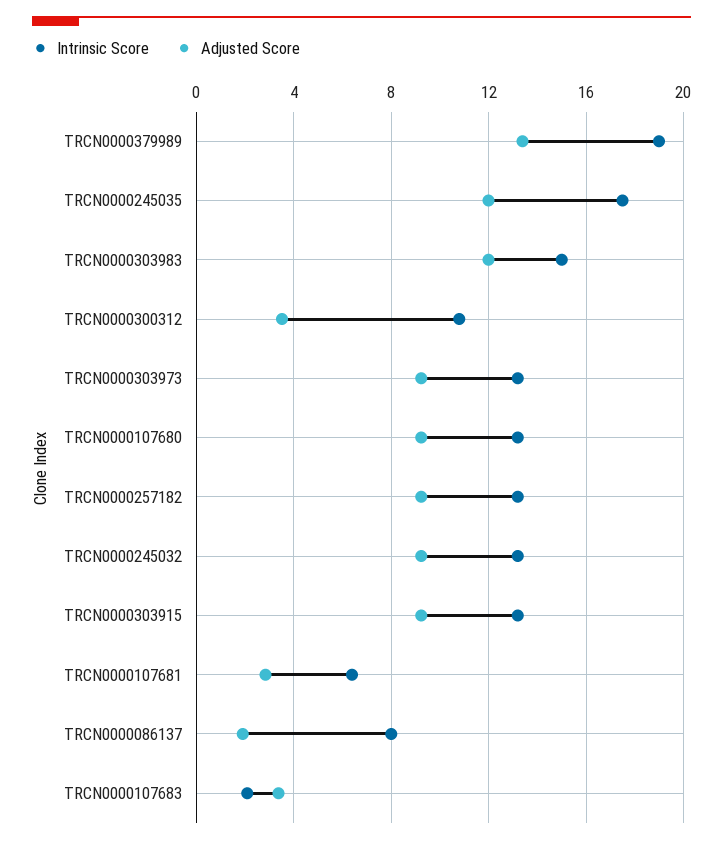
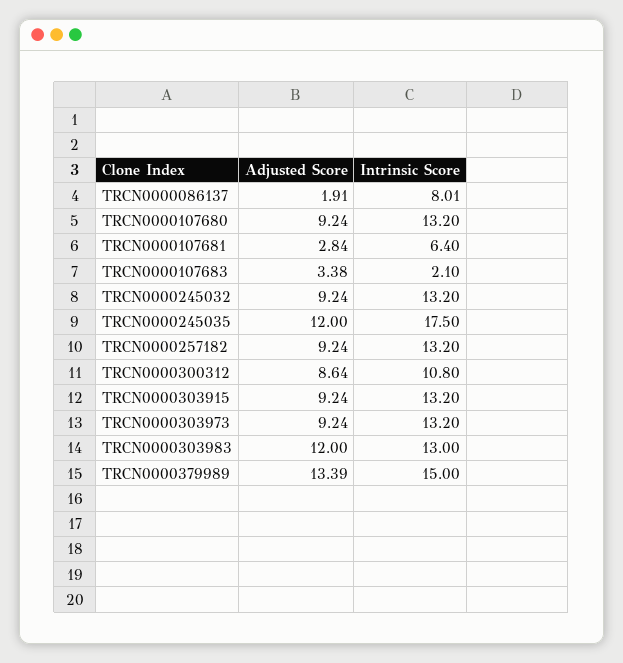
  {
    "Intrinsic Score": {
-     "TRCN0000379989": 19,
+     "TRCN0000379989": 15,
      "TRCN0000245035": 17.5,
-     "TRCN0000303983": 15,
+     "TRCN0000303983": 13,
      "TRCN0000300312": 10.8,
      "TRCN0000303973": 13.2,
      "TRCN0000107680": 13.2,
      "TRCN0000257182": 13.2,
      "TRCN0000245032": 13.2,
      "TRCN0000303915": 13.2,
      "TRCN0000107681": 6.4,
      "TRCN0000086137": 8.01,
      "TRCN0000107683": 2.1
    },
    "Adjusted Score": {
      "TRCN0000379989": 13.39,
      "TRCN0000245035": 12,
      "TRCN0000303983": 12,
-     "TRCN0000300312": 3.5,
+     "TRCN0000300312": 8.64,
      "TRCN0000303973": 9.24,
      "TRCN0000107680": 9.24,
      "TRCN0000257182": 9.24,
      "TRCN0000245032": 9.24,
      "TRCN0000303915": 9.24,
      "TRCN0000107681": 2.84,
      "TRCN0000086137": 1.91,
      "TRCN0000107683": 3.38
    }
  }

